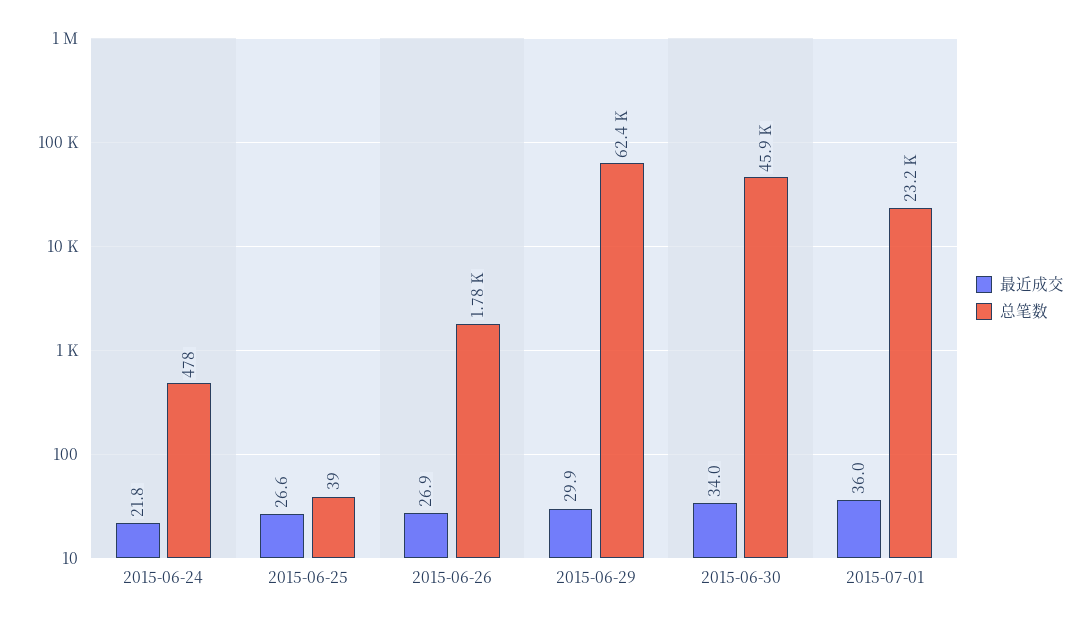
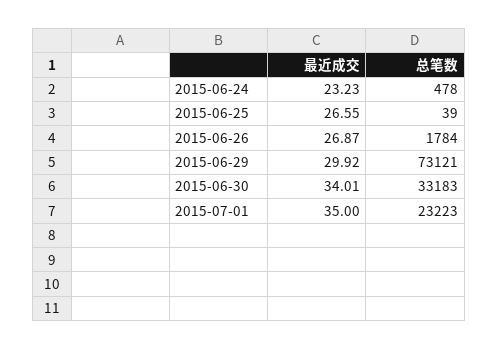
  {
    "最近成交": {
-     "2015-06-24": 21.8,
+     "2015-06-24": 23.23,
      "2015-06-25": 26.55,
      "2015-06-26": 26.87,
      "2015-06-29": 29.92,
      "2015-06-30": 34.01,
-     "2015-07-01": 36
+     "2015-07-01": 35
    },
    "总笔数": {
      "2015-06-24": 478,
      "2015-06-25": 39,
      "2015-06-26": 1784,
-     "2015-06-29": 62400,
+     "2015-06-29": 73121,
-     "2015-06-30": 45900,
+     "2015-06-30": 33183,
      "2015-07-01": 23223
    }
  }

